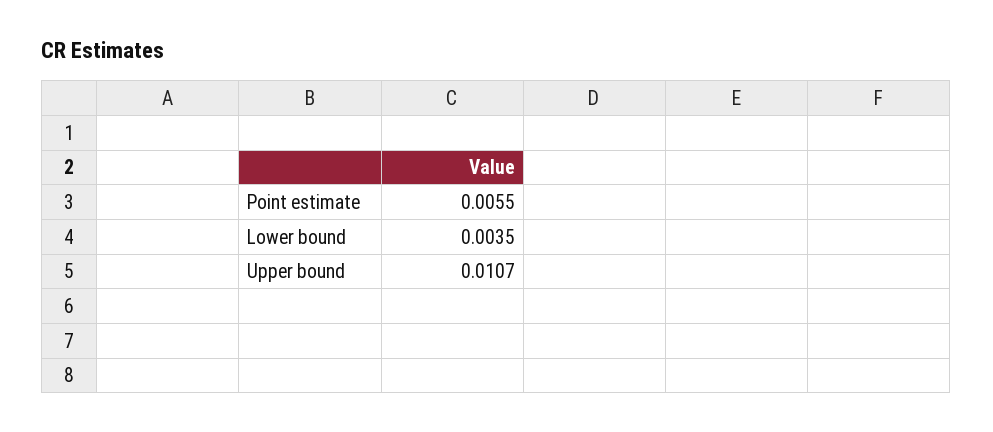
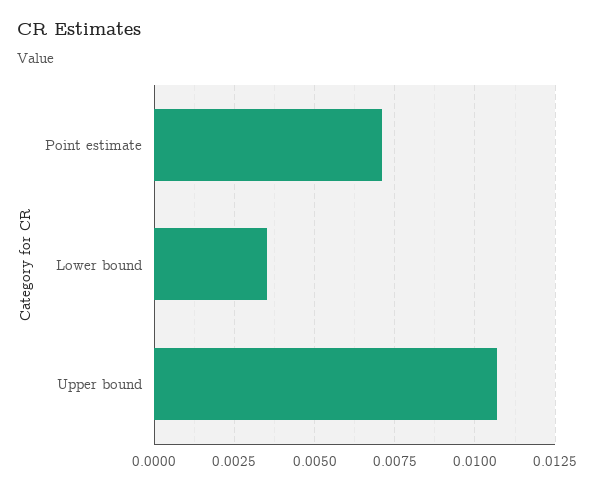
  {
-   "Point estimate": 0.0055,
+   "Point estimate": 0.007,
    "Lower bound": 0.0035,
    "Upper bound": 0.0107
  }

